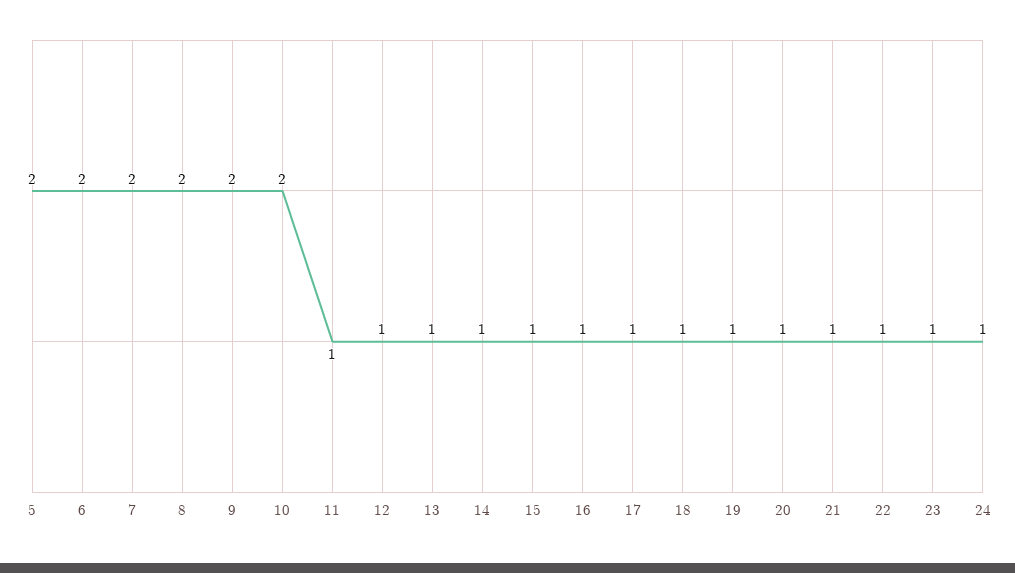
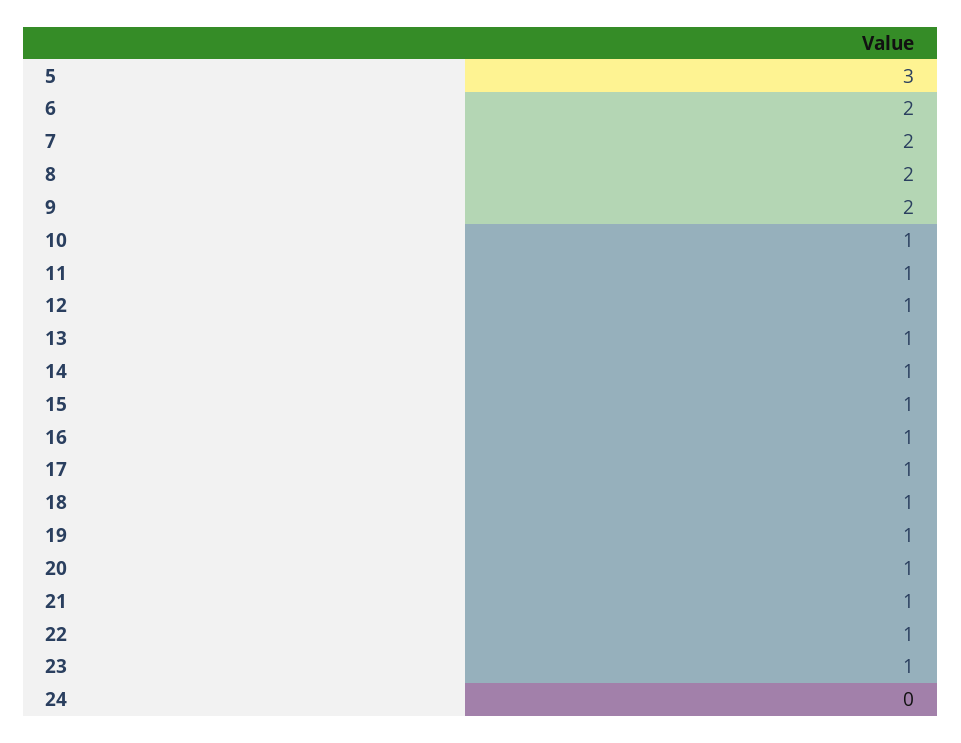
  {
-   "5": 2,
+   "5": 3,
    "6": 2,
    "7": 2,
    "8": 2,
    "9": 2,
-   "10": 2,
+   "10": 1,
    "11": 1,
    "12": 1,
    "13": 1,
    "14": 1,
    "15": 1,
    "16": 1,
    "17": 1,
    "18": 1,
    "19": 1,
    "20": 1,
    "21": 1,
    "22": 1,
    "23": 1,
-   "24": 1
+   "24": 0
  }

